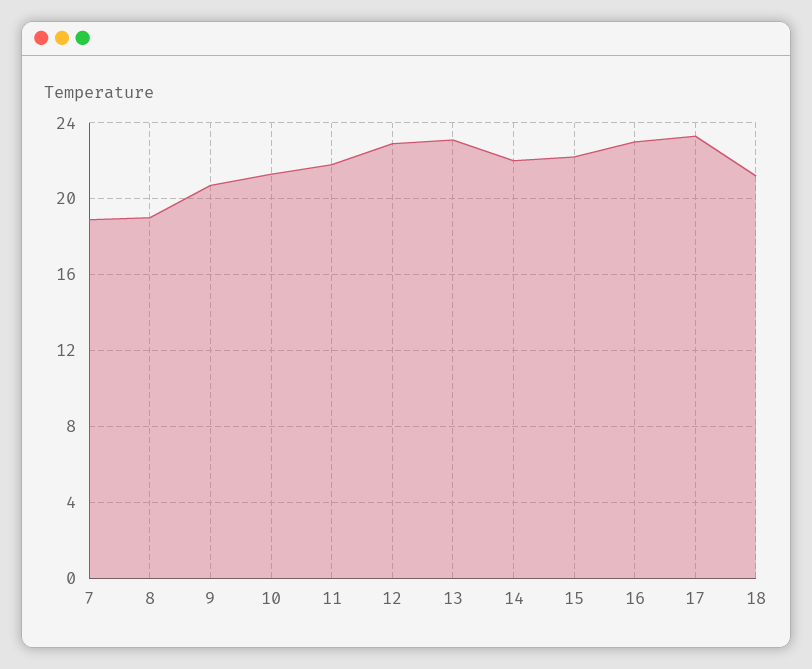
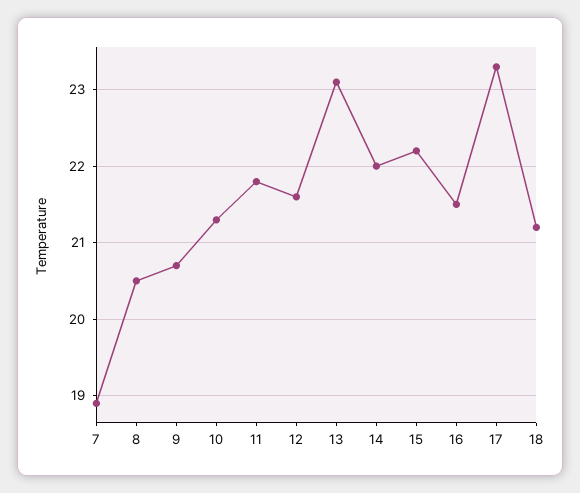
  {
    "7": 18.9,
-   "8": 19,
+   "8": 20.5,
    "9": 20.7,
    "10": 21.3,
    "11": 21.8,
-   "12": 23,
+   "12": 21.6,
    "13": 23.1,
    "14": 22,
    "15": 22.2,
-   "16": 23,
+   "16": 21.5,
    "17": 23.3,
    "18": 21.2
  }

